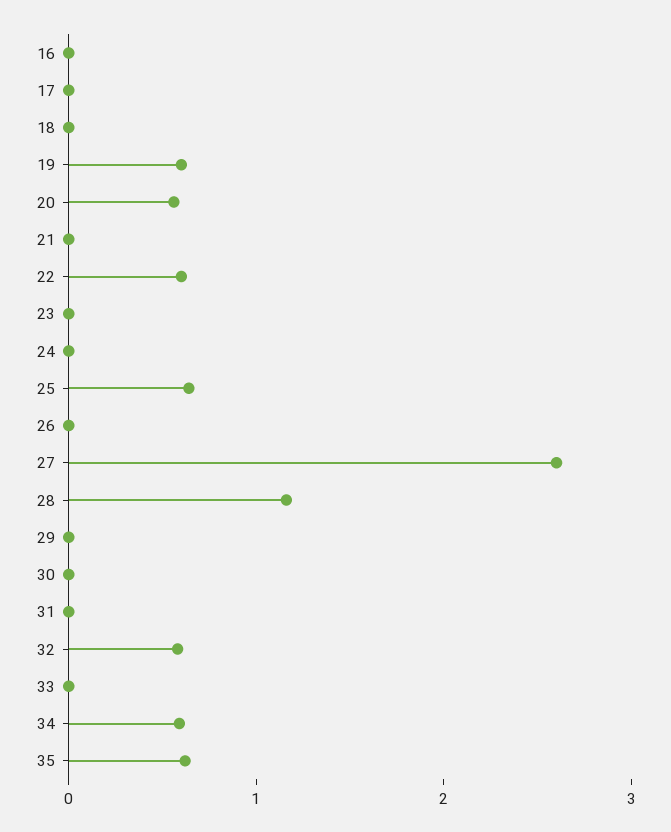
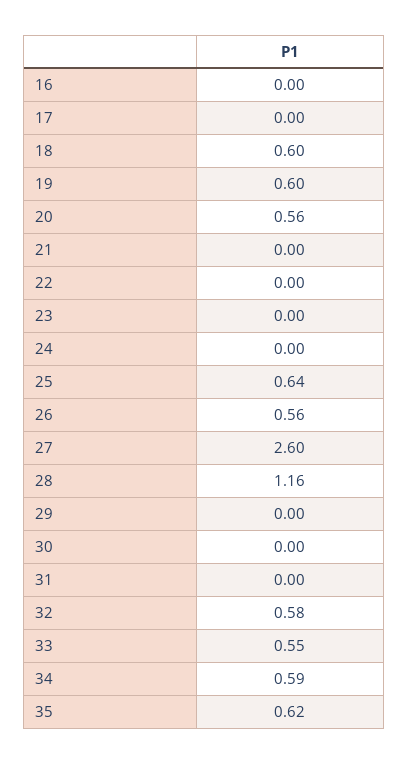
  {
    "16": 0,
    "17": 0,
-   "18": 0,
+   "18": 0.6,
    "19": 0.6,
    "20": 0.56,
    "21": 0,
-   "22": 0.6,
+   "22": 0,
    "23": 0,
    "24": 0,
    "25": 0.64,
-   "26": 0,
+   "26": 0.56,
    "27": 2.6,
    "28": 1.16,
    "29": 0,
    "30": 0,
    "31": 0,
    "32": 0.58,
-   "33": 0,
+   "33": 0.55,
    "34": 0.59,
    "35": 0.62
  }

